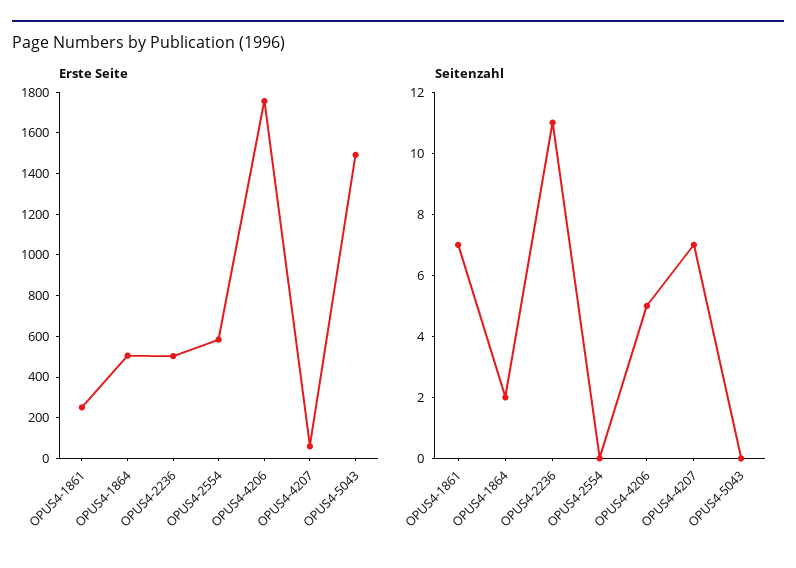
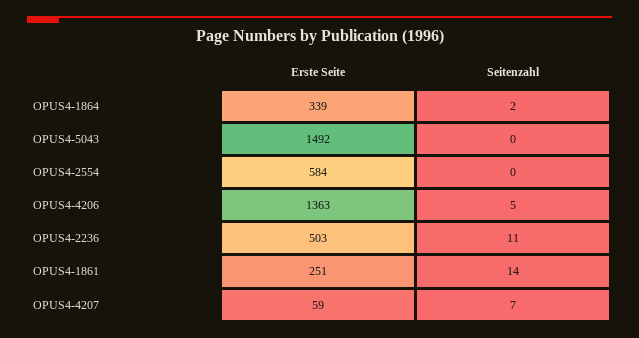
  {
    "Erste Seite": {
      "OPUS4-1861": 251,
-     "OPUS4-1864": 500,
+     "OPUS4-1864": 339,
      "OPUS4-2236": 503,
      "OPUS4-2554": 584,
-     "OPUS4-4206": 1750,
+     "OPUS4-4206": 1363,
      "OPUS4-4207": 59,
      "OPUS4-5043": 1492
    },
    "Seitenzahl": {
-     "OPUS4-1861": 7,
+     "OPUS4-1861": 14,
      "OPUS4-1864": 2,
      "OPUS4-2236": 11,
      "OPUS4-2554": 0,
      "OPUS4-4206": 5,
      "OPUS4-4207": 7,
      "OPUS4-5043": 0
    }
  }

